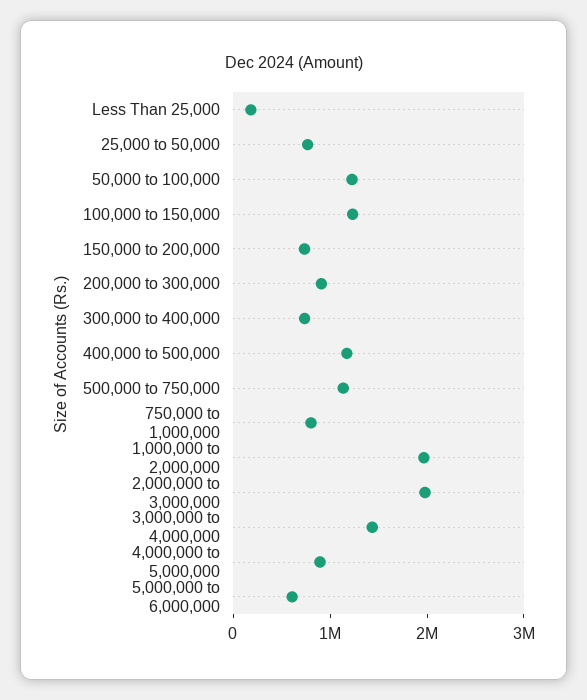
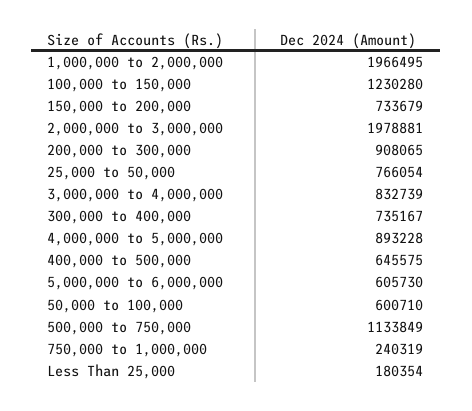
  {
    "Less Than 25,000": 180354,
    "25,000 to 50,000": 766054,
-   "50,000 to 100,000": 1200000,
+   "50,000 to 100,000": 600710,
    "100,000 to 150,000": 1230280,
    "150,000 to 200,000": 733679,
    "200,000 to 300,000": 908065,
    "300,000 to 400,000": 735167,
-   "400,000 to 500,000": 1200000,
+   "400,000 to 500,000": 645575,
    "500,000 to 750,000": 1133849,
-   "750,000 to 1,000,000": 800000,
+   "750,000 to 1,000,000": 240319,
    "1,000,000 to 2,000,000": 1966495,
    "2,000,000 to 3,000,000": 1978881,
-   "3,000,000 to 4,000,000": 1400000,
+   "3,000,000 to 4,000,000": 832739,
    "4,000,000 to 5,000,000": 893228,
    "5,000,000 to 6,000,000": 605730
  }

